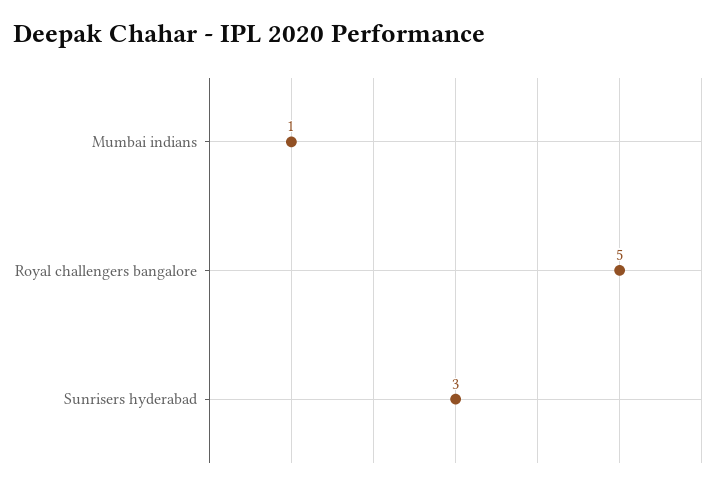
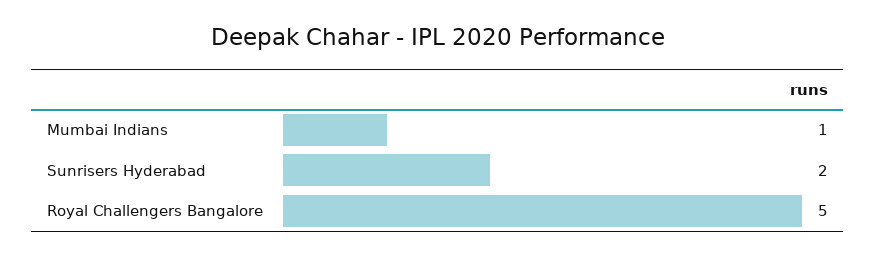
  {
    "Mumbai indians": 1,
    "Royal challengers bangalore": 5,
-   "Sunrisers hyderabad": 3
+   "Sunrisers hyderabad": 2
  }

